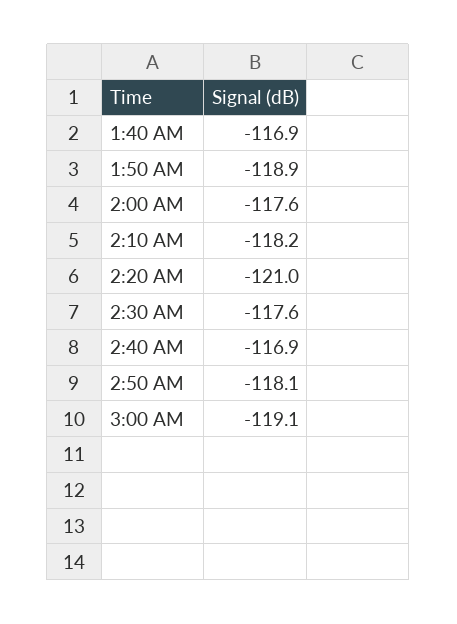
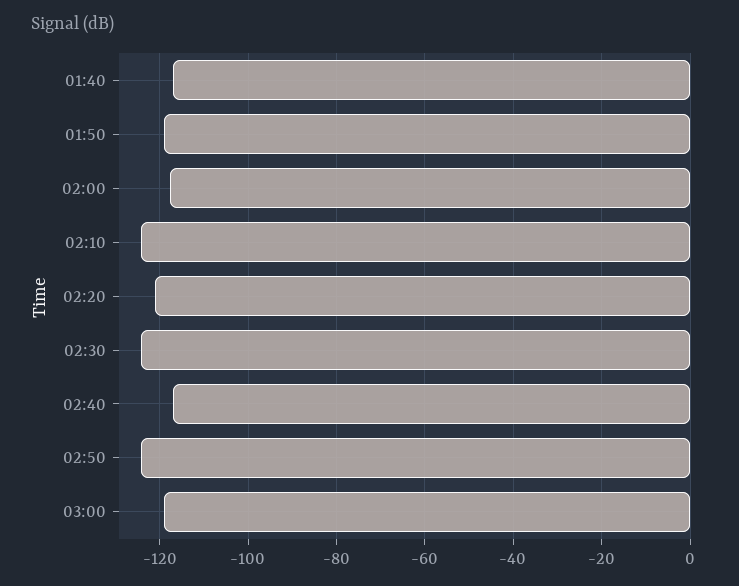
  {
    "1:40 AM": -116.9,
    "1:50 AM": -118.9,
    "2:00 AM": -117.6,
-   "2:10 AM": -118.2,
+   "2:10 AM": -124,
    "2:20 AM": -121,
-   "2:30 AM": -117.6,
+   "2:30 AM": -124,
    "2:40 AM": -116.9,
-   "2:50 AM": -118.1,
+   "2:50 AM": -124,
    "3:00 AM": -119.1
  }

